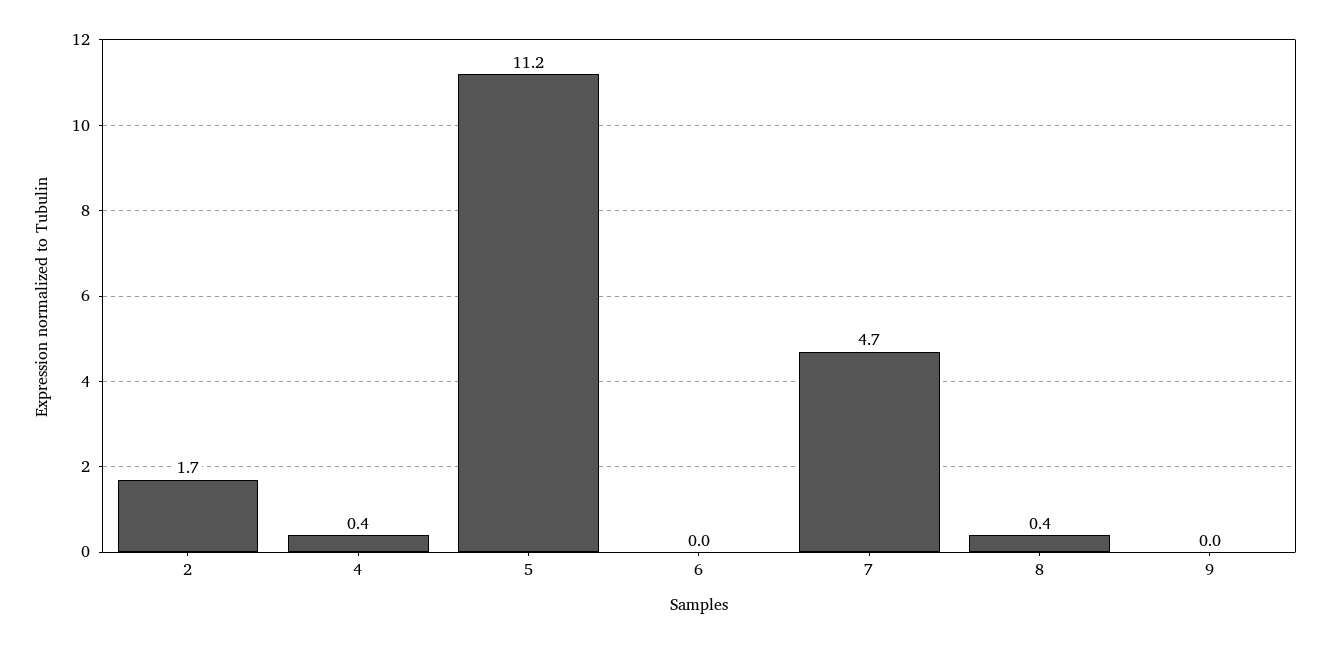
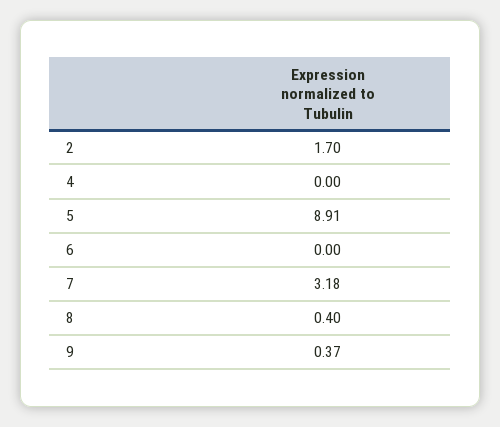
  {
    "2": 1.7,
-   "4": 0.4,
+   "4": 0,
-   "5": 11.2,
+   "5": 8.91,
    "6": 0,
-   "7": 4.7,
+   "7": 3.18,
    "8": 0.4,
-   "9": 0
+   "9": 0.37
  }

